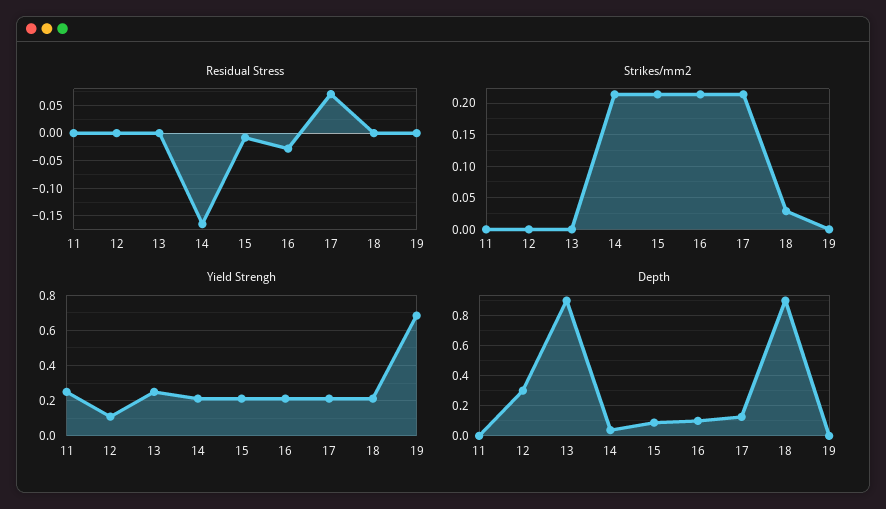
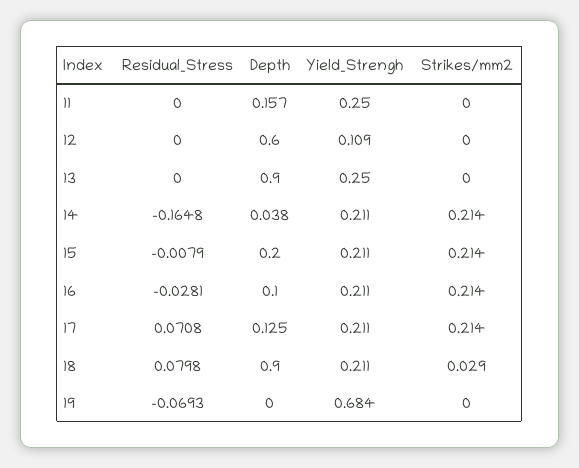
  {
    "Residual Stress": {
      "11": 0,
      "12": 0,
      "13": 0,
      "14": -0.1648,
      "15": -0.0079,
      "16": -0.0281,
      "17": 0.0708,
-     "18": 0,
+     "18": 0.0798,
-     "19": 0
+     "19": -0.0693
    },
    "Strikes/mm2": {
      "11": 0,
      "12": 0,
      "13": 0,
      "14": 0.214,
      "15": 0.214,
      "16": 0.214,
      "17": 0.214,
      "18": 0.029,
      "19": 0
    },
    "Yield Strengh": {
      "11": 0.25,
      "12": 0.109,
      "13": 0.25,
      "14": 0.211,
      "15": 0.211,
      "16": 0.211,
      "17": 0.211,
      "18": 0.211,
      "19": 0.684
    },
    "Depth": {
-     "11": 0,
+     "11": 0.157,
-     "12": 0.3,
+     "12": 0.6,
      "13": 0.9,
      "14": 0.038,
-     "15": 0.1,
+     "15": 0.2,
      "16": 0.1,
      "17": 0.125,
      "18": 0.9,
      "19": 0
    }
  }

